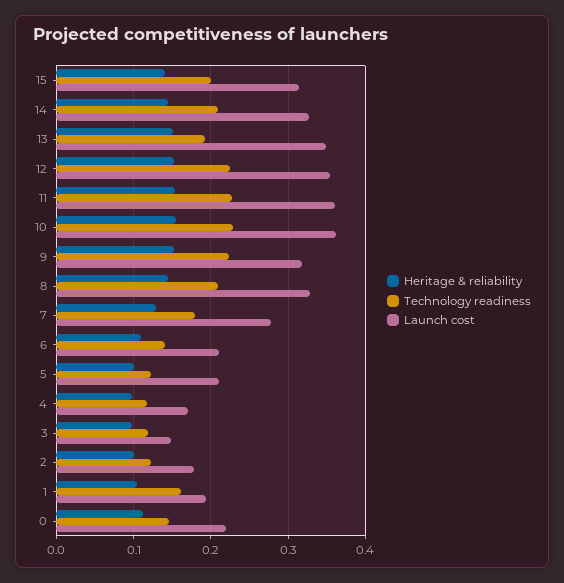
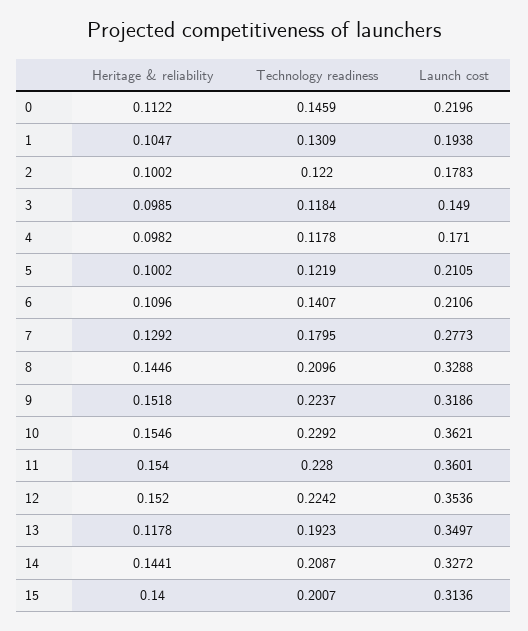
  {
    "Heritage & reliability": {
      "15": 0.14,
      "14": 0.1441,
-     "13": 0.15,
+     "13": 0.1178,
      "12": 0.152,
      "11": 0.154,
      "10": 0.1546,
      "9": 0.1518,
      "8": 0.1446,
      "7": 0.1292,
      "6": 0.1096,
      "5": 0.1002,
      "4": 0.0982,
      "3": 0.0985,
      "2": 0.1002,
      "1": 0.1047,
      "0": 0.1122
    },
    "Technology readiness": {
      "15": 0.2007,
      "14": 0.2087,
      "13": 0.1923,
      "12": 0.2242,
      "11": 0.228,
      "10": 0.2292,
      "9": 0.2237,
      "8": 0.2096,
      "7": 0.1795,
      "6": 0.1407,
      "5": 0.1219,
      "4": 0.1178,
      "3": 0.1184,
      "2": 0.122,
-     "1": 0.16,
+     "1": 0.1309,
      "0": 0.1459
    },
    "Launch cost": {
      "15": 0.3136,
      "14": 0.3272,
      "13": 0.3497,
      "12": 0.3536,
      "11": 0.3601,
      "10": 0.3621,
      "9": 0.3186,
      "8": 0.3288,
      "7": 0.2773,
      "6": 0.2106,
      "5": 0.2105,
      "4": 0.171,
      "3": 0.149,
      "2": 0.1783,
      "1": 0.1938,
      "0": 0.2196
    }
  }

